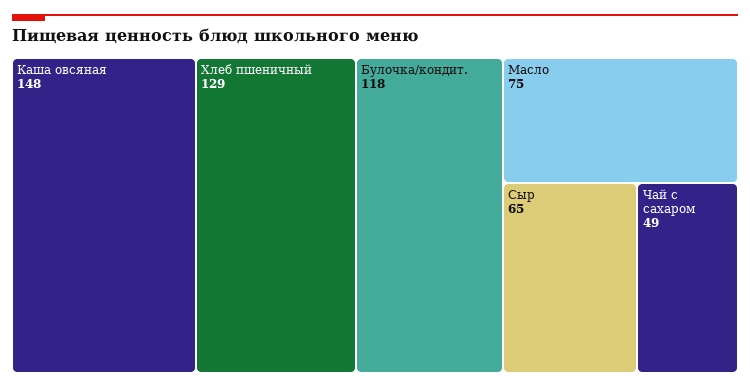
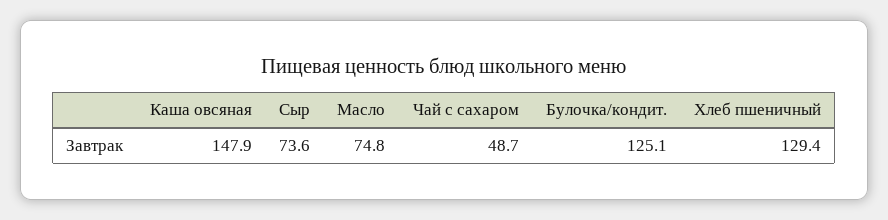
  {
    "Каша овсяная": 147.9,
    "Хлеб пшеничный": 129.4,
-   "Булочка/кондит.": 118,
+   "Булочка/кондит.": 125.1,
    "Масло": 74.8,
-   "Сыр": 65,
+   "Сыр": 73.6,
    "Чай с сахаром": 48.7
  }

